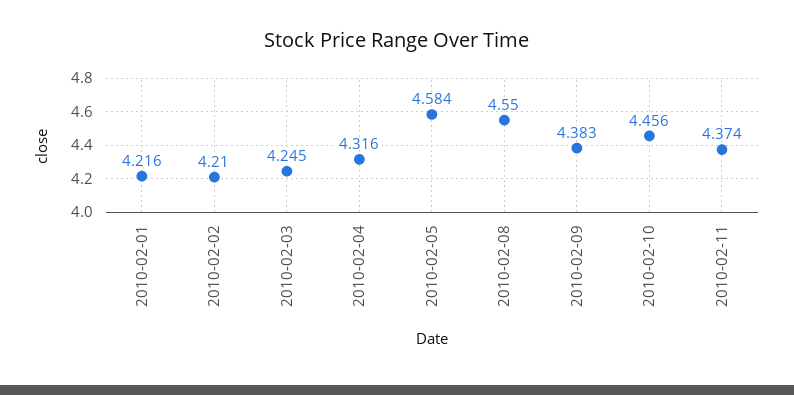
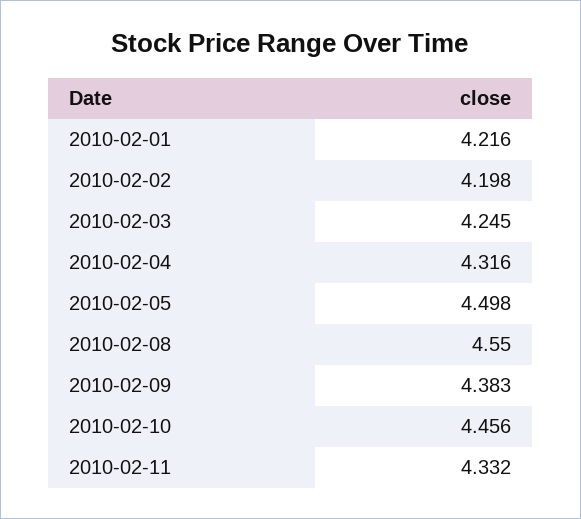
  {
    "2010-02-01": 4.216,
-   "2010-02-02": 4.21,
+   "2010-02-02": 4.198,
    "2010-02-03": 4.245,
    "2010-02-04": 4.316,
-   "2010-02-05": 4.584,
+   "2010-02-05": 4.498,
    "2010-02-08": 4.55,
    "2010-02-09": 4.383,
    "2010-02-10": 4.456,
-   "2010-02-11": 4.374
+   "2010-02-11": 4.332
  }

